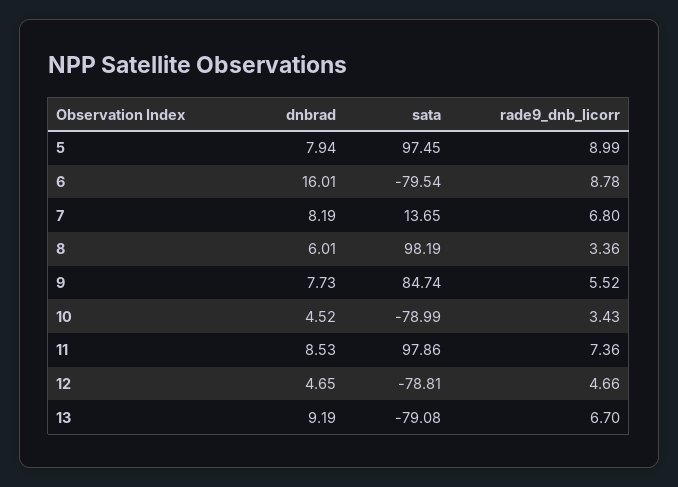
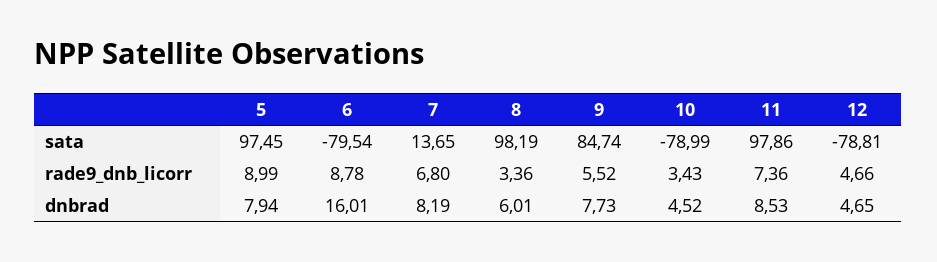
  {
    "dnbrad": {
      "5": 7.94,
      "6": 16.01,
      "7": 8.19,
      "8": 6.01,
      "9": 7.73,
      "10": 4.52,
      "11": 8.53,
-     "12": 4.65,
+     "12": 4.65
-     "13": 9.19
    },
    "sata": {
      "5": 97.45,
      "6": -79.54,
      "7": 13.65,
      "8": 98.19,
      "9": 84.74,
      "10": -78.99,
      "11": 97.86,
-     "12": -78.81,
+     "12": -78.81
-     "13": -79.08
    },
    "rade9_dnb_licorr": {
      "5": 8.99,
      "6": 8.78,
      "7": 6.8,
      "8": 3.36,
      "9": 5.52,
      "10": 3.43,
      "11": 7.36,
-     "12": 4.66,
+     "12": 4.66
-     "13": 6.7
    }
  }

